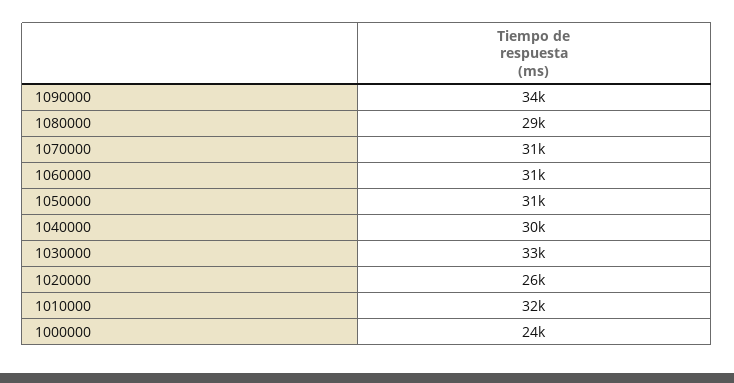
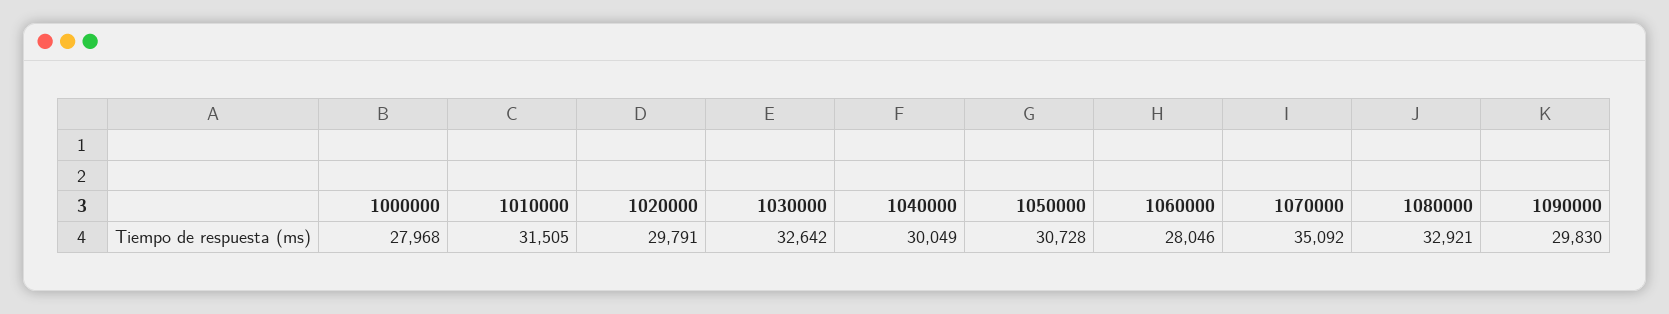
  {
-   "1090000": 34000,
+   "1090000": 29830,
-   "1080000": 29000,
+   "1080000": 32921,
-   "1070000": 31000,
+   "1070000": 35092,
-   "1060000": 31000,
+   "1060000": 28046,
    "1050000": 30728,
    "1040000": 30049,
    "1030000": 32642,
-   "1020000": 26000,
+   "1020000": 29791,
    "1010000": 31505,
-   "1000000": 24000
+   "1000000": 27968
  }

